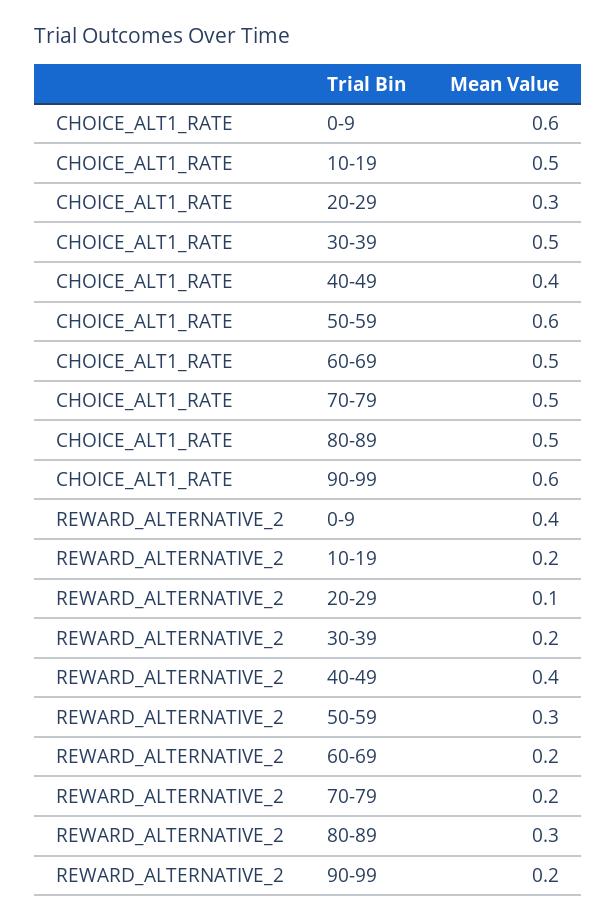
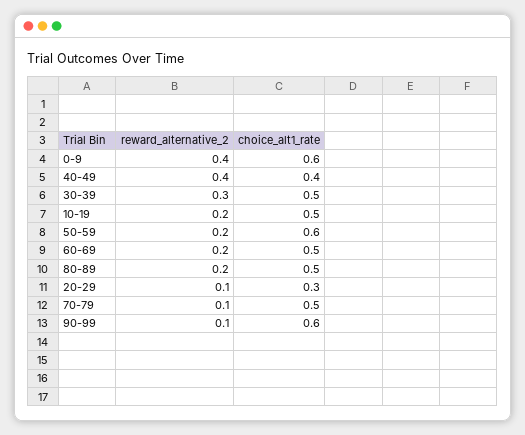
  {
    "CHOICE_ALT1_RATE": {
      "0-9": 0.6,
      "10-19": 0.5,
      "20-29": 0.3,
      "30-39": 0.5,
      "40-49": 0.4,
      "50-59": 0.6,
      "60-69": 0.5,
      "70-79": 0.5,
      "80-89": 0.5,
      "90-99": 0.6
    },
    "REWARD_ALTERNATIVE_2": {
      "0-9": 0.4,
      "10-19": 0.2,
      "20-29": 0.1,
-     "30-39": 0.2,
+     "30-39": 0.3,
      "40-49": 0.4,
-     "50-59": 0.3,
+     "50-59": 0.2,
      "60-69": 0.2,
-     "70-79": 0.2,
+     "70-79": 0.1,
-     "80-89": 0.3,
+     "80-89": 0.2,
-     "90-99": 0.2
+     "90-99": 0.1
    }
  }

